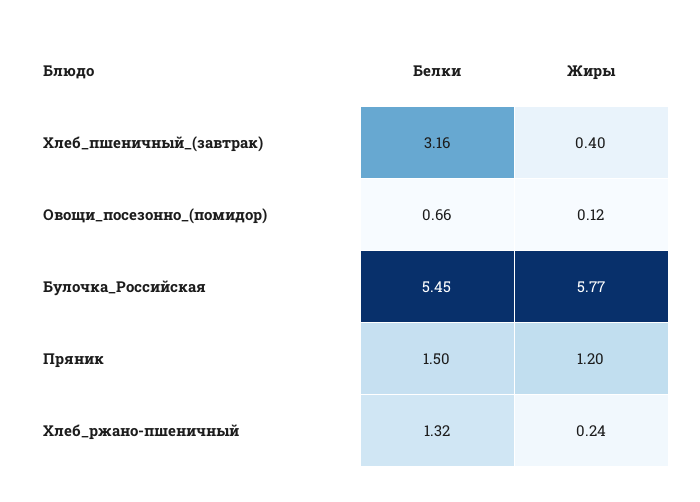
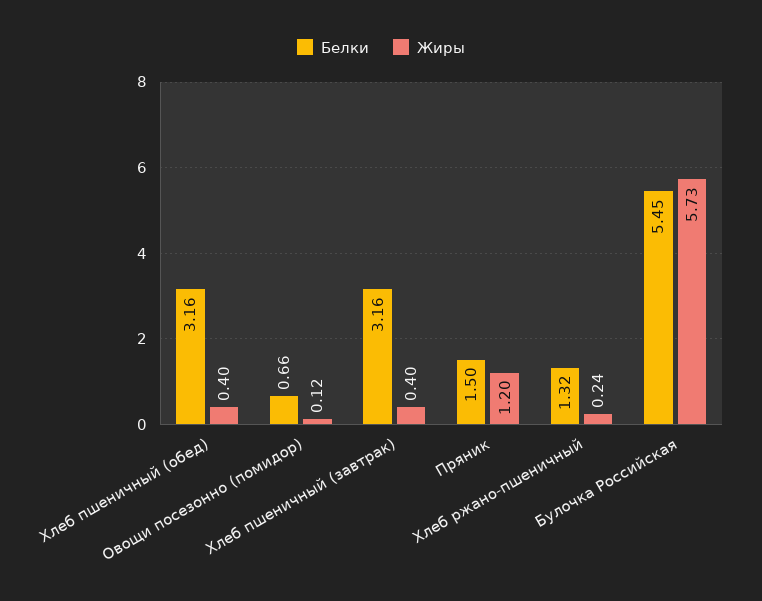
  {
    "Белки": {
      "Хлеб_пшеничный_(завтрак)": 3.16,
      "Овощи_посезонно_(помидор)": 0.66,
      "Булочка_Российская": 5.45,
      "Пряник": 1.5,
-     "Хлеб_ржано-пшеничный": 1.32
+     "Хлеб_ржано-пшеничный": 1.32,
+     "Хлеб пшеничный (обед)": 3.16
    },
    "Жиры": {
      "Хлеб_пшеничный_(завтрак)": 0.4,
      "Овощи_посезонно_(помидор)": 0.12,
-     "Булочка_Российская": 5.77,
+     "Булочка_Российская": 5.73,
      "Пряник": 1.2,
-     "Хлеб_ржано-пшеничный": 0.24
+     "Хлеб_ржано-пшеничный": 0.24,
+     "Хлеб пшеничный (обед)": 0.4
    }
  }

